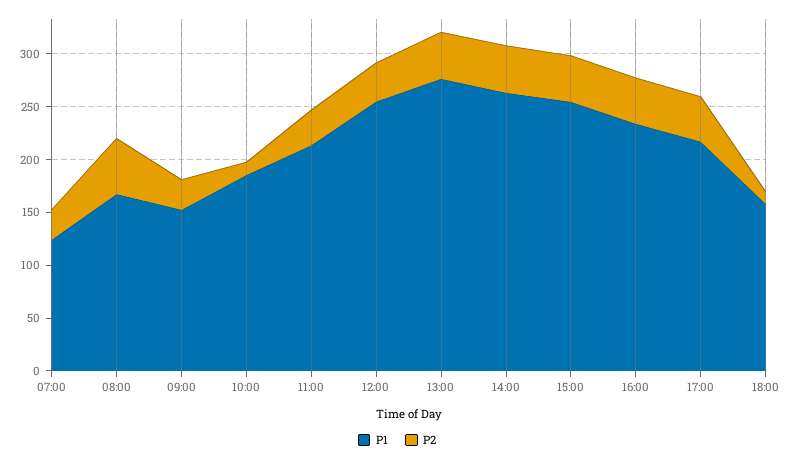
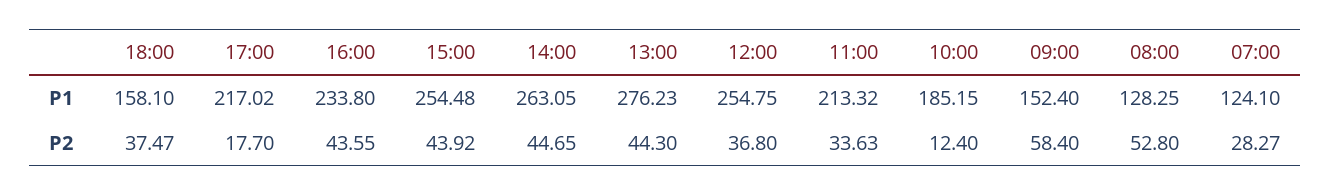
  {
    "P1": {
      "07:00": 124.1,
-     "08:00": 170,
+     "08:00": 128.25,
      "09:00": 152.4,
      "10:00": 185.15,
      "11:00": 213.32,
      "12:00": 254.75,
      "13:00": 276.23,
      "14:00": 263.05,
      "15:00": 254.48,
      "16:00": 233.8,
      "17:00": 217.02,
      "18:00": 158.1
    },
    "P2": {
      "07:00": 28.27,
      "08:00": 52.8,
-     "09:00": 30,
+     "09:00": 58.4,
      "10:00": 12.4,
      "11:00": 33.63,
      "12:00": 36.8,
      "13:00": 44.3,
      "14:00": 44.65,
      "15:00": 43.92,
      "16:00": 43.55,
-     "17:00": 40,
+     "17:00": 17.7,
-     "18:00": 10
+     "18:00": 37.47
    }
  }

